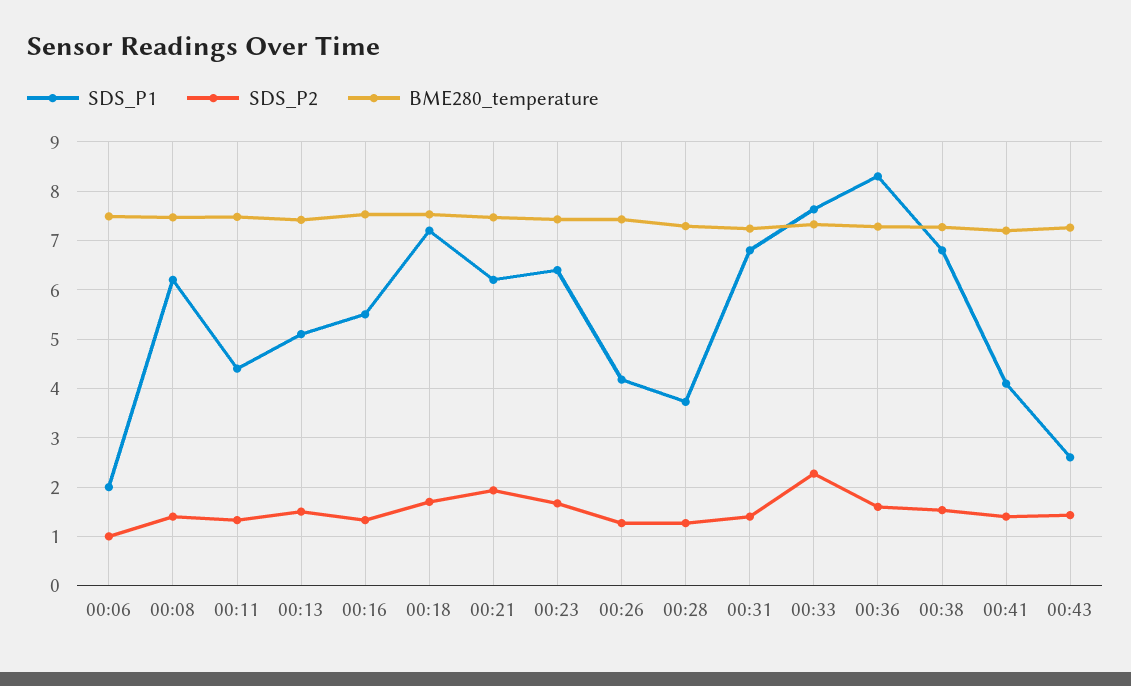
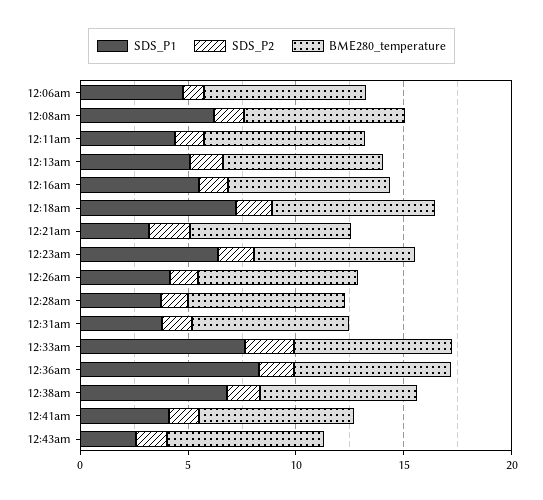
  {
    "SDS_P1": {
-     "00:06": 2,
+     "00:06": 5,
      "00:08": 6.2,
      "00:11": 4.4,
      "00:13": 5.2,
      "00:16": 5.6,
      "00:18": 7.2,
-     "00:21": 6.2,
+     "00:21": 3,
      "00:23": 6.4,
      "00:26": 4.2,
      "00:28": 3.8,
-     "00:31": 6.8,
+     "00:31": 4,
      "00:33": 7.6,
      "00:36": 8.4,
      "00:38": 6.8,
      "00:41": 4.2,
      "00:43": 2.6
    },
    "SDS_P2": {
      "00:06": 1,
      "00:08": 1.4,
      "00:11": 1.4,
      "00:13": 1.6,
      "00:16": 1.4,
      "00:18": 1.8,
      "00:21": 2,
      "00:23": 1.6,
      "00:26": 1.2,
      "00:28": 1.2,
      "00:31": 1.4,
      "00:33": 2.2,
      "00:36": 1.6,
      "00:38": 1.6,
      "00:41": 1.4,
      "00:43": 1.4
    },
    "BME280_temperature": {
      "00:06": 7.4,
      "00:08": 7.4,
      "00:11": 7.4,
      "00:13": 7.4,
      "00:16": 7.6,
      "00:18": 7.6,
      "00:21": 7.4,
      "00:23": 7.4,
      "00:26": 7.4,
      "00:28": 7.2,
      "00:31": 7.2,
      "00:33": 7.4,
      "00:36": 7.2,
      "00:38": 7.2,
      "00:41": 7.2,
      "00:43": 7.2
    }
  }

